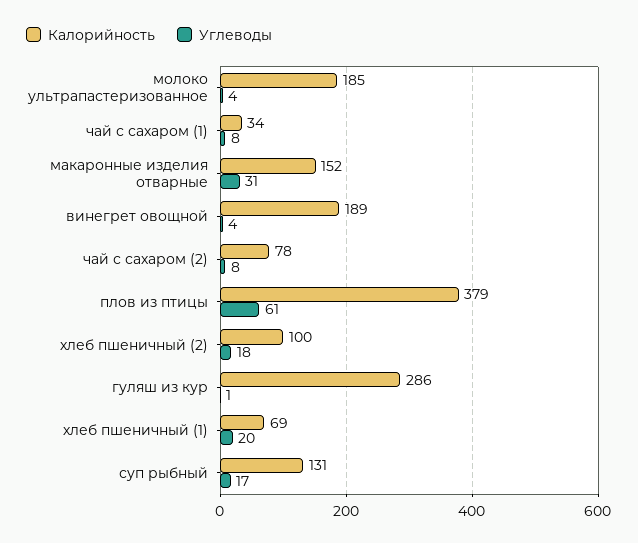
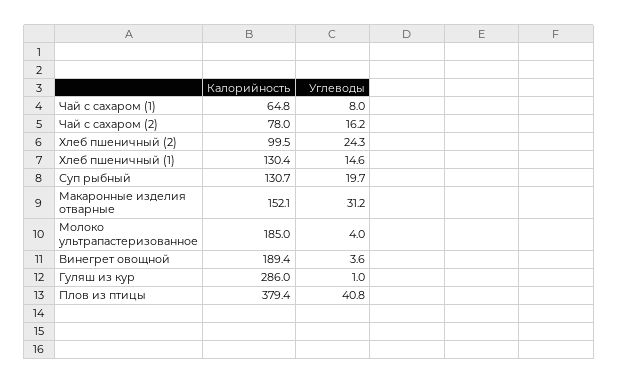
  {
    "Калорийность": {
      "молоко ультрапастеризованное": 185,
-     "чай с сахаром (1)": 34,
+     "чай с сахаром (1)": 64.8,
      "макаронные изделия отварные": 152.1,
      "винегрет овощной": 189.4,
      "чай с сахаром (2)": 78,
      "плов из птицы": 379.4,
      "хлеб пшеничный (2)": 99.5,
      "гуляш из кур": 286,
-     "хлеб пшеничный (1)": 69,
+     "хлеб пшеничный (1)": 130.4,
      "суп рыбный": 130.7
    },
    "Углеводы": {
      "молоко ультрапастеризованное": 4,
      "чай с сахаром (1)": 8,
      "макаронные изделия отварные": 31.2,
      "винегрет овощной": 3.6,
-     "чай с сахаром (2)": 8,
+     "чай с сахаром (2)": 16.2,
-     "плов из птицы": 61,
+     "плов из птицы": 40.8,
-     "хлеб пшеничный (2)": 18,
+     "хлеб пшеничный (2)": 24.3,
      "гуляш из кур": 1,
-     "хлеб пшеничный (1)": 20,
+     "хлеб пшеничный (1)": 14.6,
-     "суп рыбный": 17
+     "суп рыбный": 19.7
    }
  }

